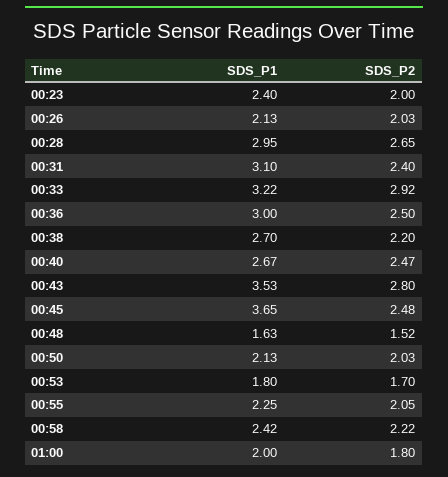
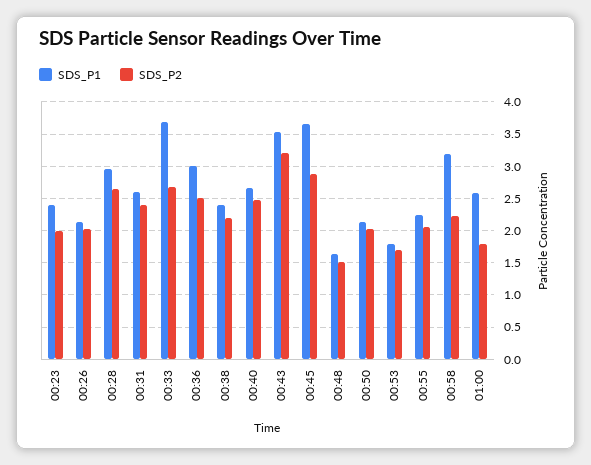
  {
    "SDS_P1": {
      "00:23": 2.4,
      "00:26": 2.13,
      "00:28": 2.95,
-     "00:31": 3.1,
+     "00:31": 2.6,
-     "00:33": 3.22,
+     "00:33": 3.7,
      "00:36": 3,
-     "00:38": 2.7,
+     "00:38": 2.4,
      "00:40": 2.67,
      "00:43": 3.53,
      "00:45": 3.65,
      "00:48": 1.63,
      "00:50": 2.13,
      "00:53": 1.8,
      "00:55": 2.25,
-     "00:58": 2.42,
+     "00:58": 3.2,
-     "01:00": 2
+     "01:00": 2.6
    },
    "SDS_P2": {
      "00:23": 2,
      "00:26": 2.03,
      "00:28": 2.65,
      "00:31": 2.4,
-     "00:33": 2.92,
+     "00:33": 2.7,
      "00:36": 2.5,
      "00:38": 2.2,
      "00:40": 2.47,
-     "00:43": 2.8,
+     "00:43": 3.2,
-     "00:45": 2.48,
+     "00:45": 2.9,
      "00:48": 1.52,
      "00:50": 2.03,
      "00:53": 1.7,
      "00:55": 2.05,
      "00:58": 2.22,
      "01:00": 1.8
    }
  }

